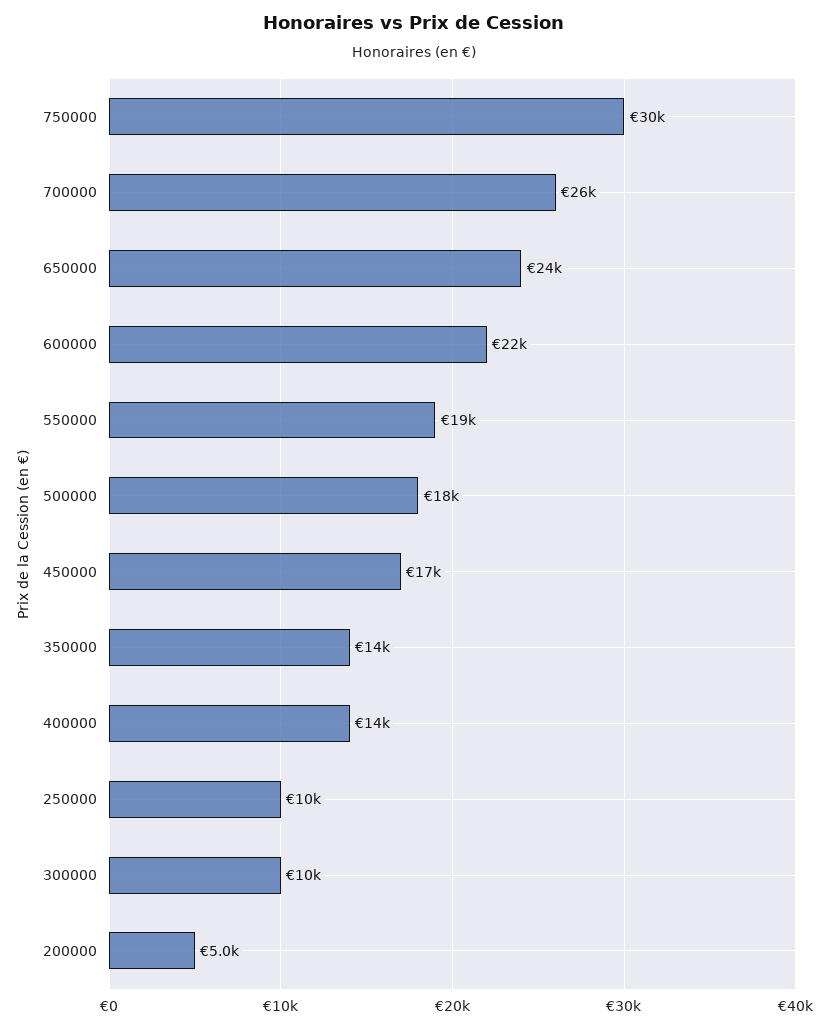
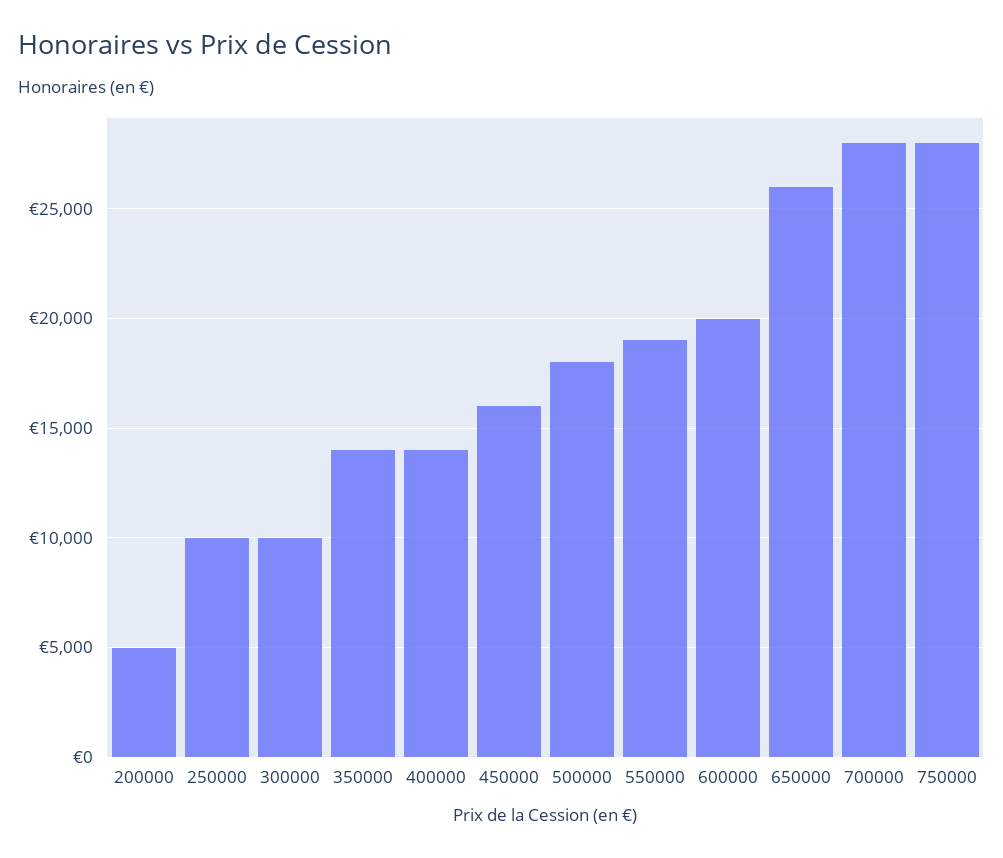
  {
-   "750000": 30000,
+   "750000": 28000,
-   "700000": 26000,
+   "700000": 28000,
-   "650000": 24000,
+   "650000": 26000,
-   "600000": 22000,
+   "600000": 20000,
    "550000": 19000,
    "500000": 18000,
-   "450000": 17000,
+   "450000": 16000,
    "350000": 14000,
    "400000": 14000,
    "250000": 10000,
    "300000": 10000,
    "200000": 5000
  }

